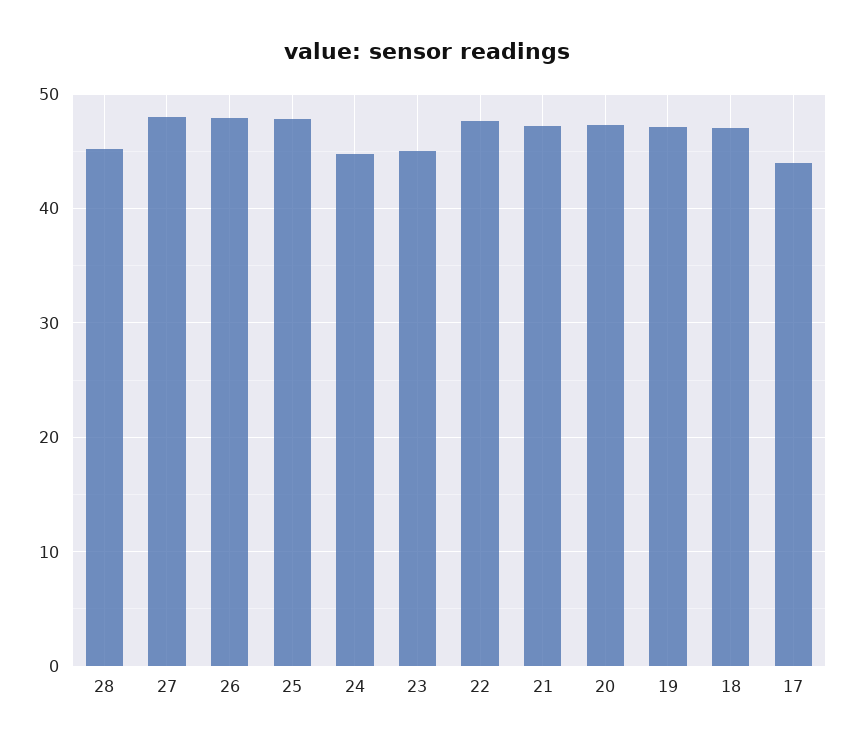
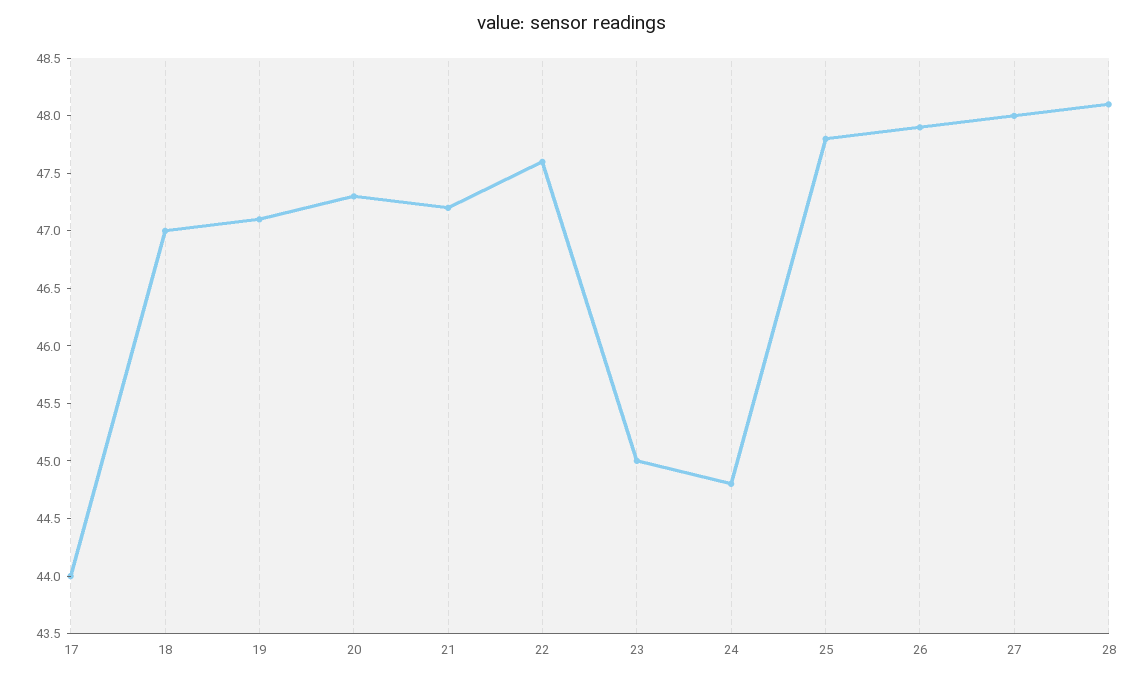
  {
-   "28": 45,
+   "28": 48.1,
    "27": 48,
    "26": 47.9,
    "25": 47.8,
    "24": 44.8,
    "23": 45,
    "22": 47.6,
    "21": 47.2,
    "20": 47.3,
    "19": 47.1,
    "18": 47,
    "17": 44
  }

